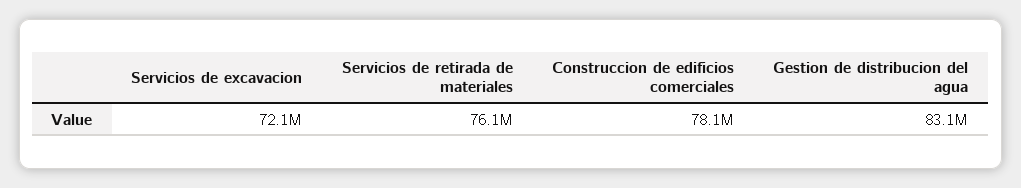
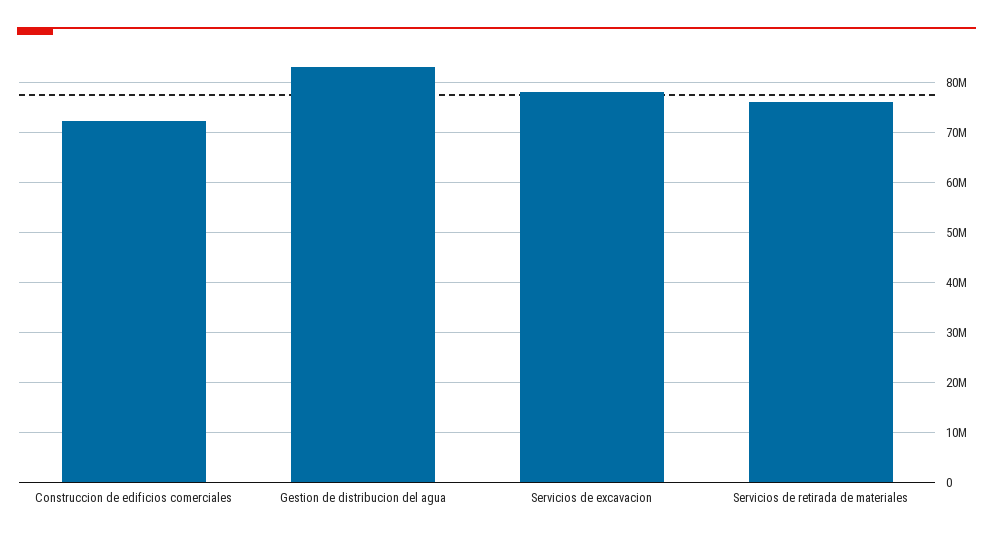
  {
-   "Servicios de excavacion": 72100000,
+   "Servicios de excavacion": 78000000,
    "Servicios de retirada de materiales": 76100000,
-   "Construccion de edificios comerciales": 78100000,
+   "Construccion de edificios comerciales": 72000000,
    "Gestion de distribucion del agua": 83100000
  }

